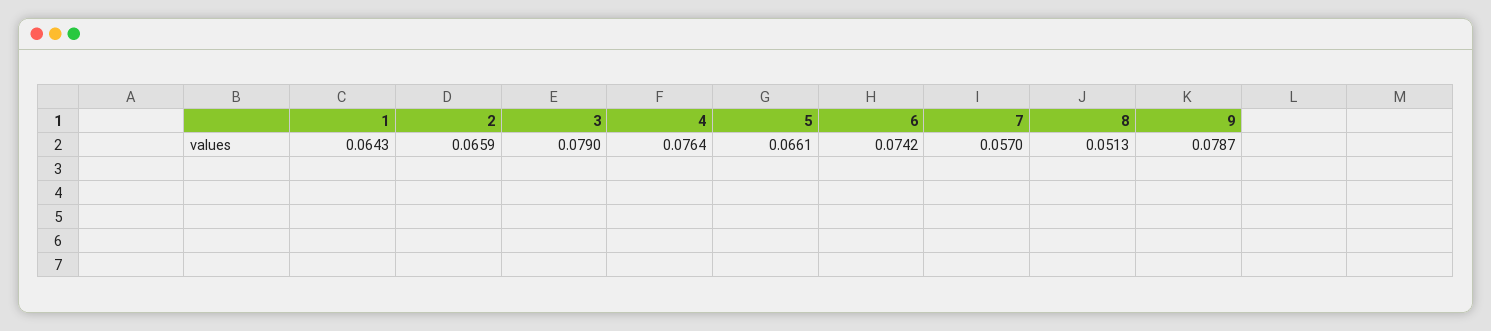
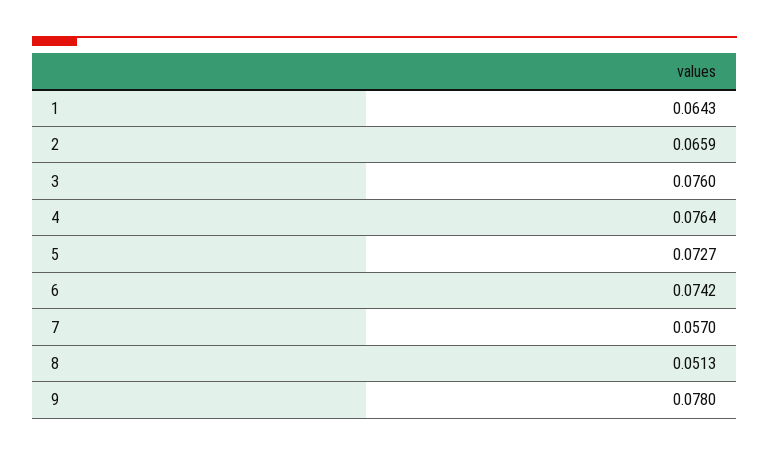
  {
    "1": 0.0643,
    "2": 0.0659,
-   "3": 0.079,
+   "3": 0.076,
    "4": 0.0764,
-   "5": 0.0661,
+   "5": 0.0727,
    "6": 0.0742,
    "7": 0.057,
    "8": 0.0513,
-   "9": 0.0787
+   "9": 0.078
  }

